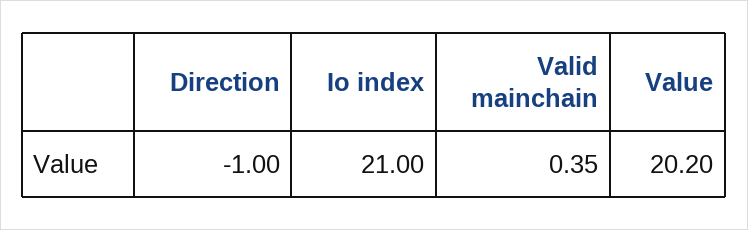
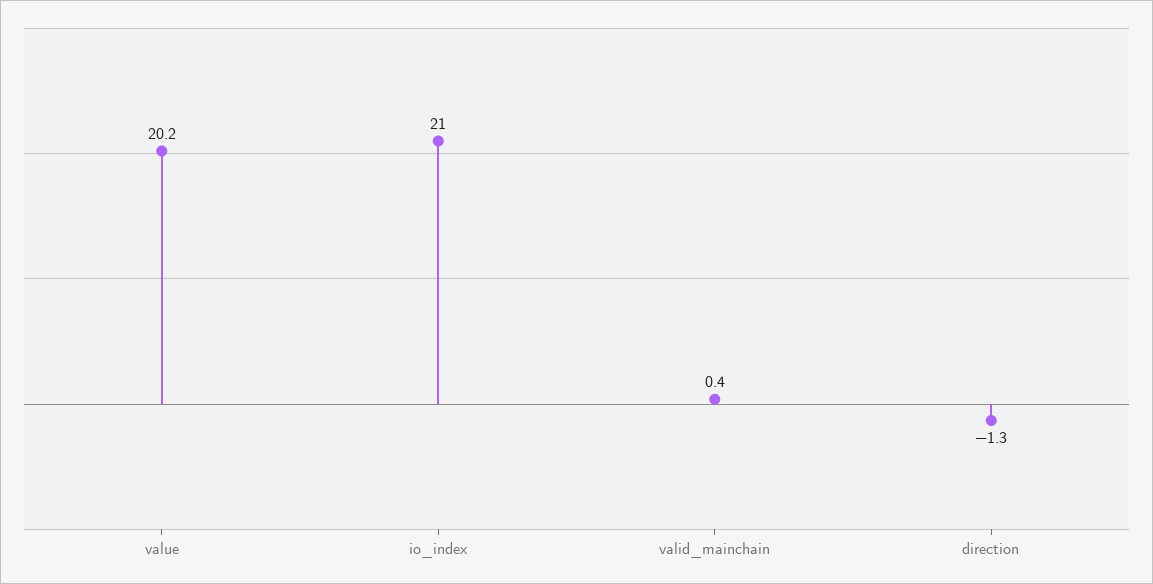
  {
-   "Direction": -1,
+   "Direction": -1.3,
    "Io index": 21,
    "Valid mainchain": 0.35,
    "Value": 20.2
  }

